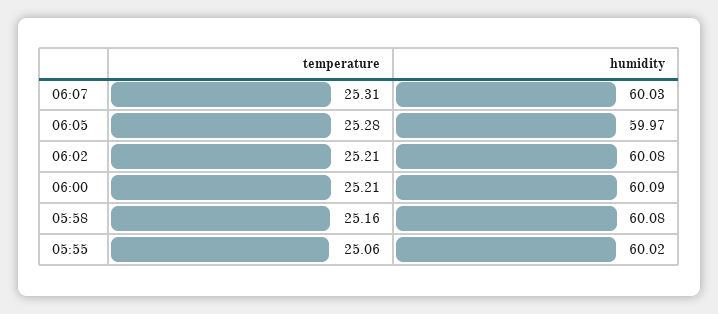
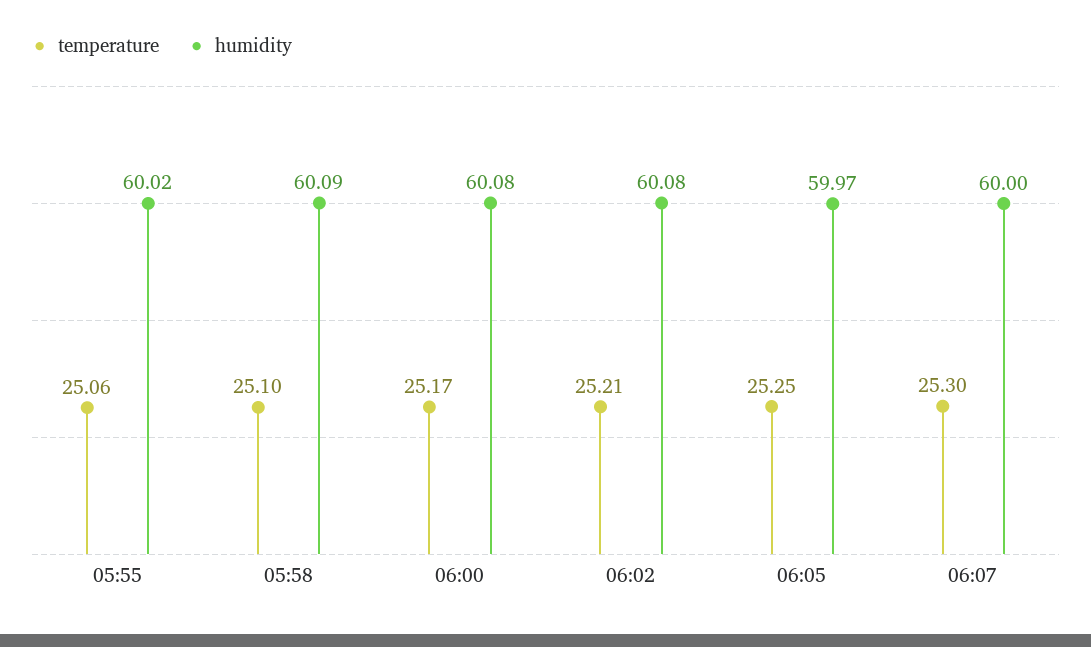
  {
    "temperature": {
-     "06:07": 25.31,
+     "06:07": 25.3,
-     "06:05": 25.28,
+     "06:05": 25.25,
      "06:02": 25.21,
-     "06:00": 25.21,
+     "06:00": 25.17,
-     "05:58": 25.16,
+     "05:58": 25.1,
      "05:55": 25.06
    },
    "humidity": {
-     "06:07": 60.03,
+     "06:07": 60,
      "06:05": 59.97,
      "06:02": 60.08,
-     "06:00": 60.09,
+     "06:00": 60.08,
-     "05:58": 60.08,
+     "05:58": 60.09,
      "05:55": 60.02
    }
  }

